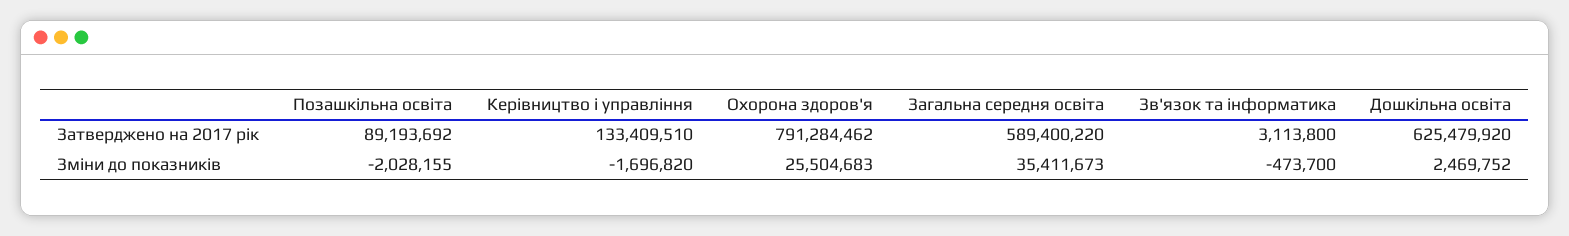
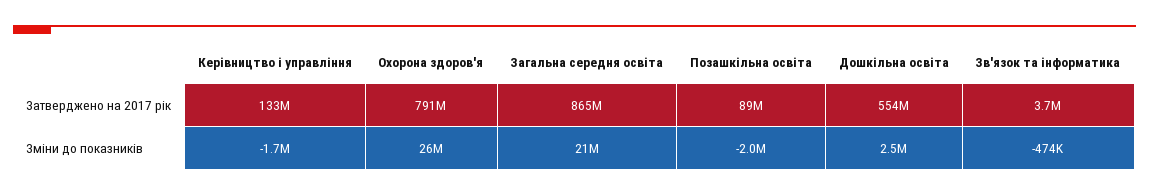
  {
    "Позашкільна освіта": {
      "Затверджено на 2017 рік": 89193692,
      "Зміни до показників": -2028155
    },
    "Керівництво і управління": {
      "Затверджено на 2017 рік": 133409510,
      "Зміни до показників": -1696820
    },
    "Охорона здоров'я": {
      "Затверджено на 2017 рік": 791284462,
      "Зміни до показників": 25504683
    },
    "Загальна середня освіта": {
-     "Затверджено на 2017 рік": 589400220,
+     "Затверджено на 2017 рік": 865000000,
-     "Зміни до показників": 35411673
+     "Зміни до показників": 21000000
    },
    "Зв'язок та інформатика": {
-     "Затверджено на 2017 рік": 3113800,
+     "Затверджено на 2017 рік": 3700000,
      "Зміни до показників": -473700
    },
    "Дошкільна освіта": {
-     "Затверджено на 2017 рік": 625479920,
+     "Затверджено на 2017 рік": 554000000,
      "Зміни до показників": 2469752
    }
  }

